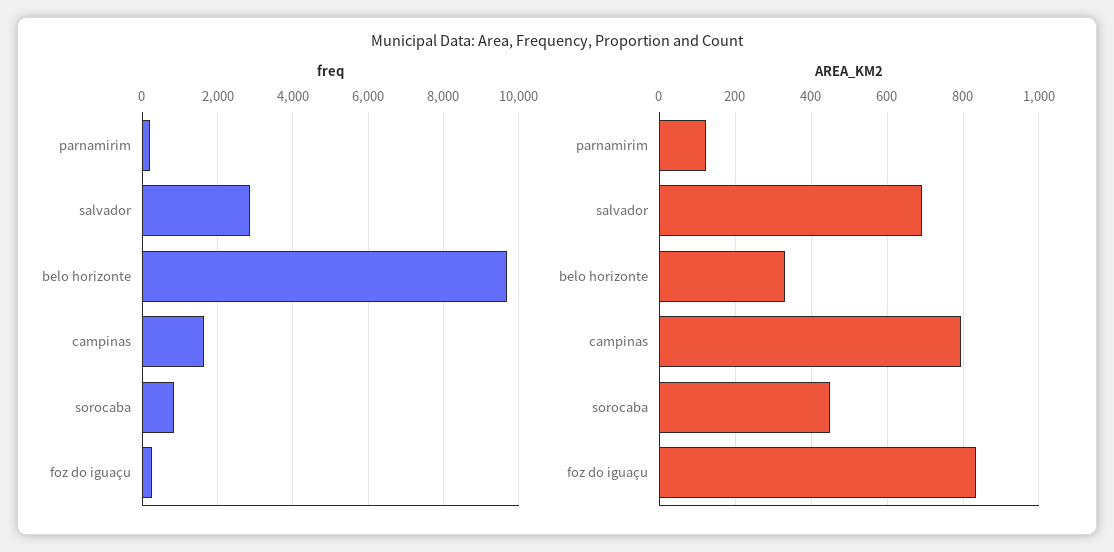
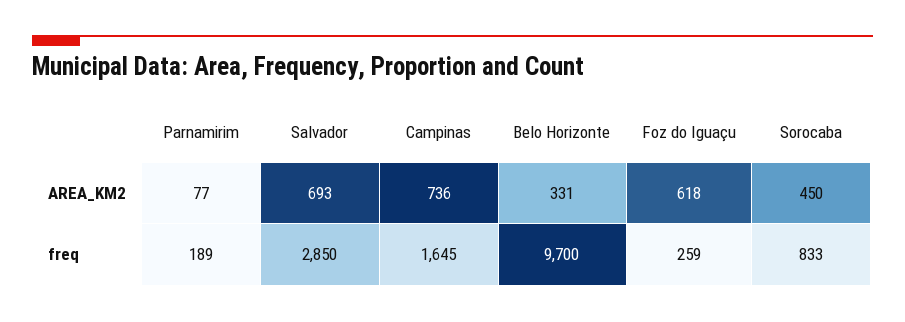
  {
    "freq": {
      "parnamirim": 189,
      "salvador": 2850,
      "belo horizonte": 9700,
      "campinas": 1645,
      "sorocaba": 833,
      "foz do iguaçu": 259
    },
    "AREA_KM2": {
-     "parnamirim": 120,
+     "parnamirim": 77,
      "salvador": 693,
      "belo horizonte": 331,
-     "campinas": 800,
+     "campinas": 736,
      "sorocaba": 450,
-     "foz do iguaçu": 840
+     "foz do iguaçu": 618
    }
  }

